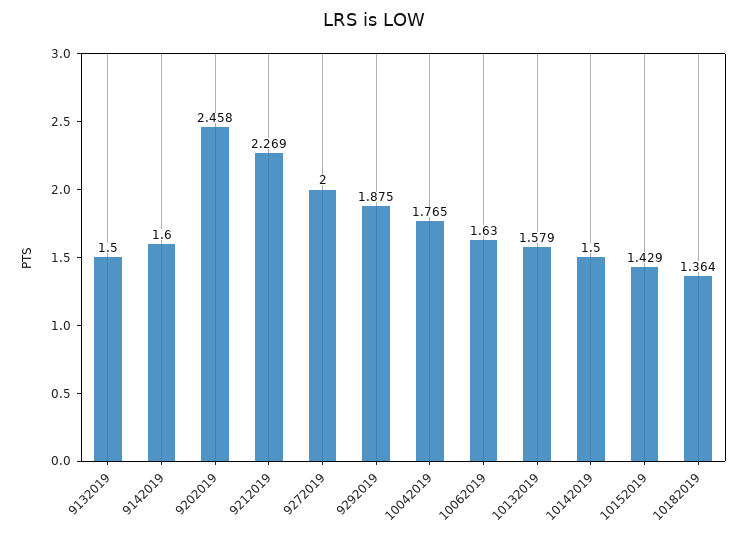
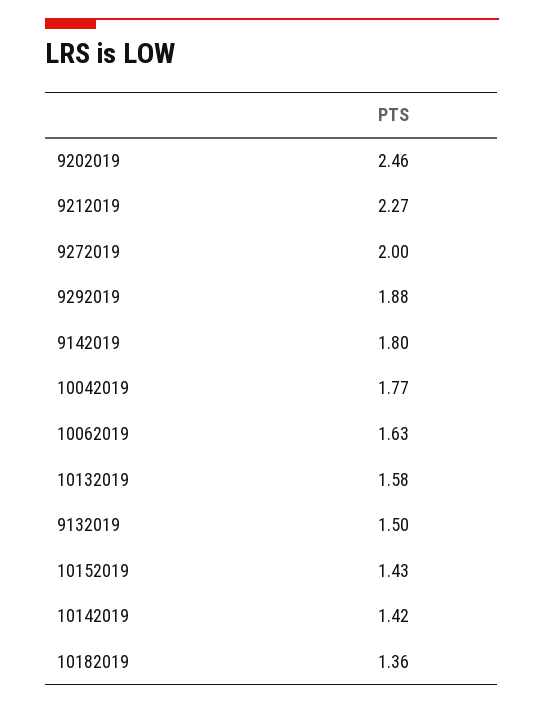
  {
    "9132019": 1.5,
-   "9142019": 1.6,
+   "9142019": 1.8,
    "9202019": 2.458,
    "9212019": 2.269,
    "9272019": 2,
    "9292019": 1.875,
    "10042019": 1.765,
    "10062019": 1.63,
    "10132019": 1.579,
-   "10142019": 1.5,
+   "10142019": 1.42,
    "10152019": 1.429,
    "10182019": 1.364
  }

